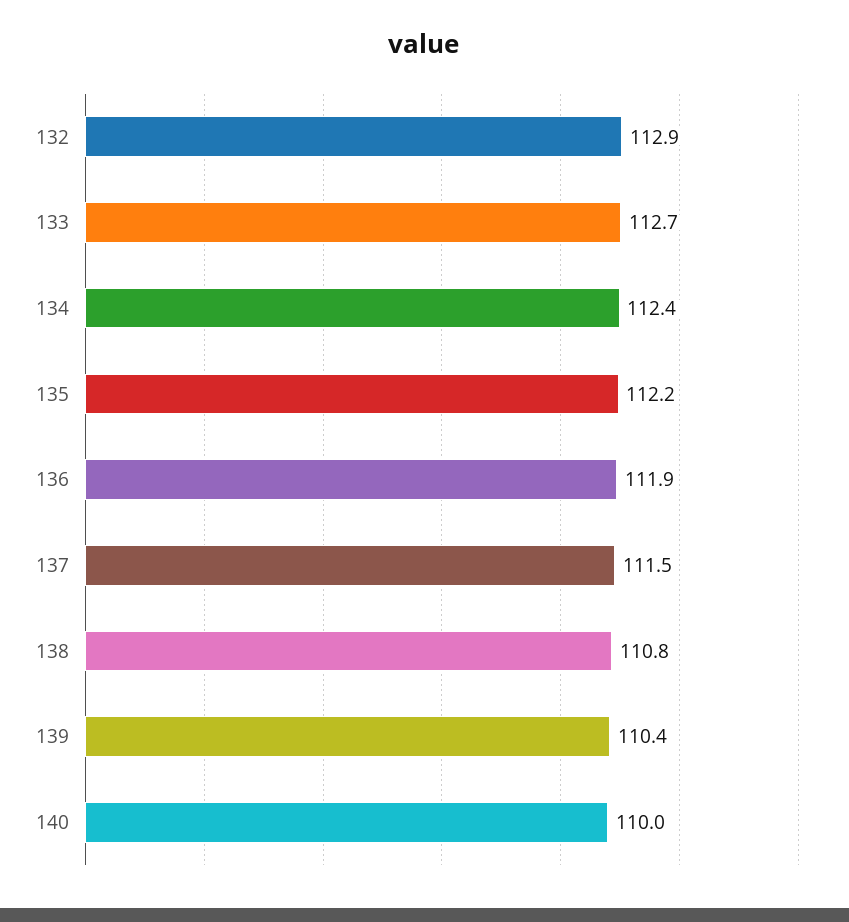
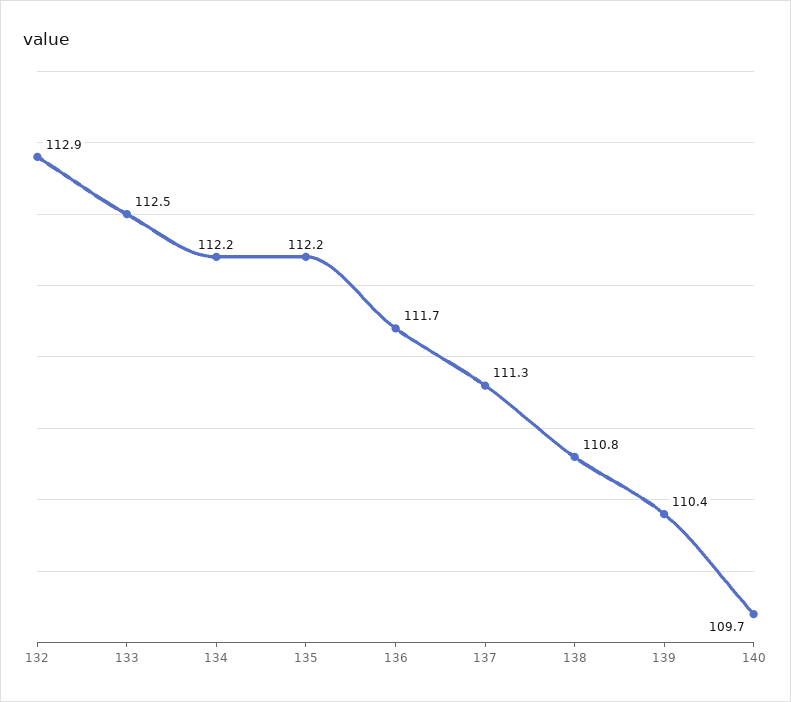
  {
    "132": 112.9,
-   "133": 112.7,
+   "133": 112.5,
-   "134": 112.4,
+   "134": 112.2,
    "135": 112.2,
-   "136": 111.9,
+   "136": 111.7,
-   "137": 111.5,
+   "137": 111.3,
    "138": 110.8,
    "139": 110.4,
-   "140": 110
+   "140": 109.7
  }

